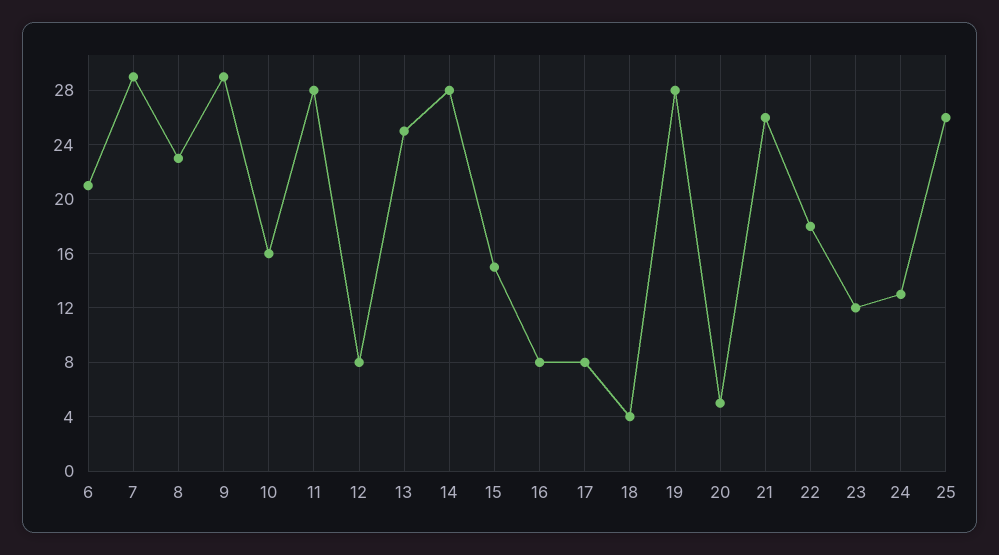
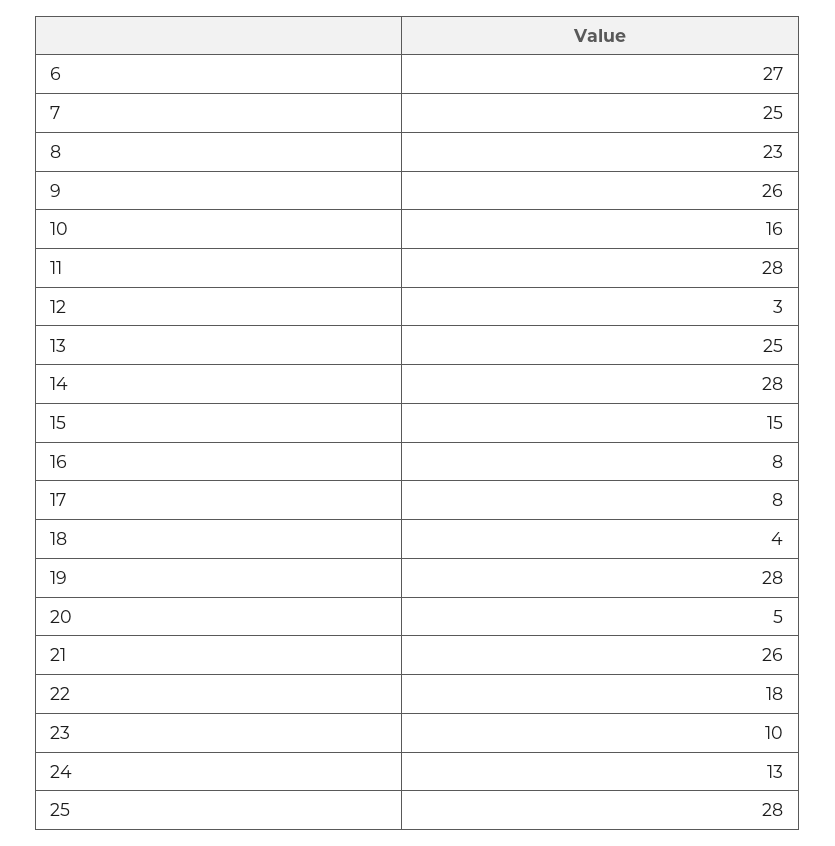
  {
-   "6": 21,
+   "6": 27,
-   "7": 29,
+   "7": 25,
    "8": 23,
-   "9": 29,
+   "9": 26,
    "10": 16,
    "11": 28,
-   "12": 8,
+   "12": 3,
    "13": 25,
    "14": 28,
    "15": 15,
    "16": 8,
    "17": 8,
    "18": 4,
    "19": 28,
    "20": 5,
    "21": 26,
    "22": 18,
-   "23": 12,
+   "23": 10,
    "24": 13,
-   "25": 26
+   "25": 28
  }

